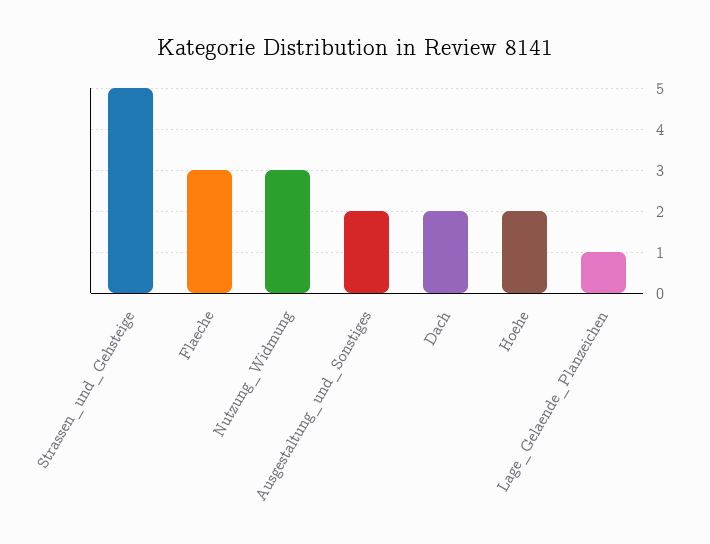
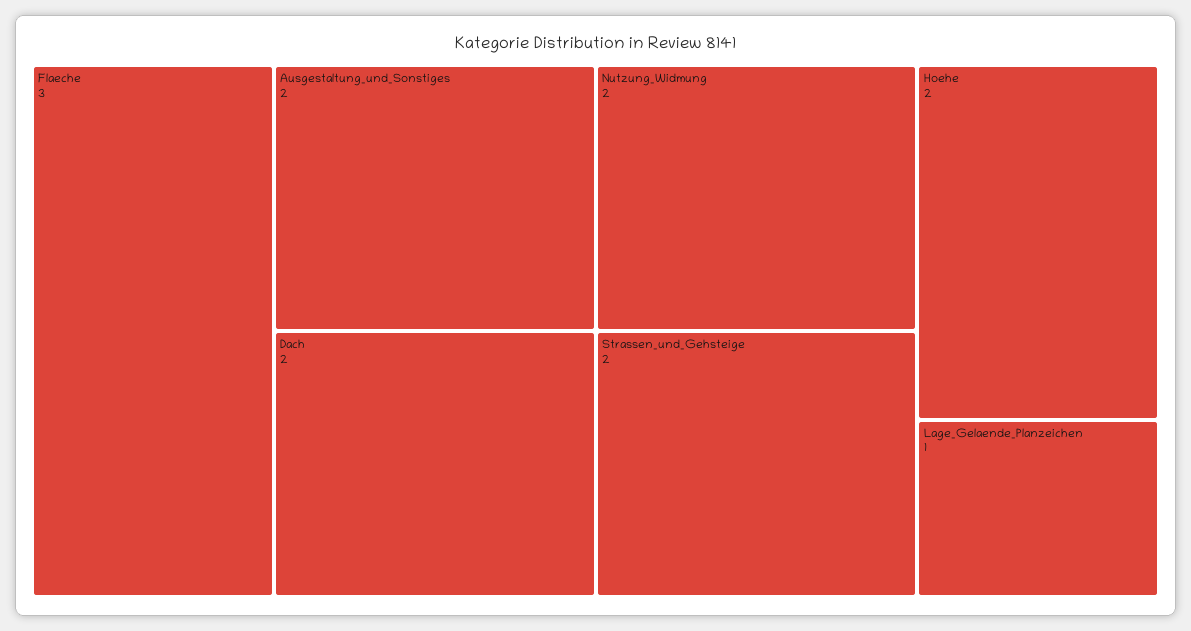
  {
-   "Strassen_und_Gehsteige": 5,
+   "Strassen_und_Gehsteige": 2,
    "Flaeche": 3,
-   "Nutzung_Widmung": 3,
+   "Nutzung_Widmung": 2,
    "Ausgestaltung_und_Sonstiges": 2,
    "Dach": 2,
    "Hoehe": 2,
    "Lage_Gelaende_Planzeichen": 1
  }

